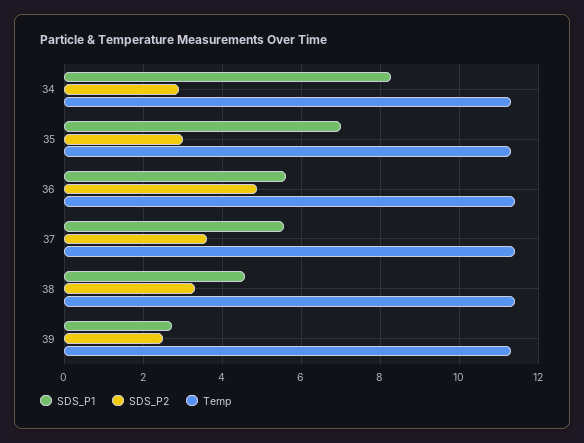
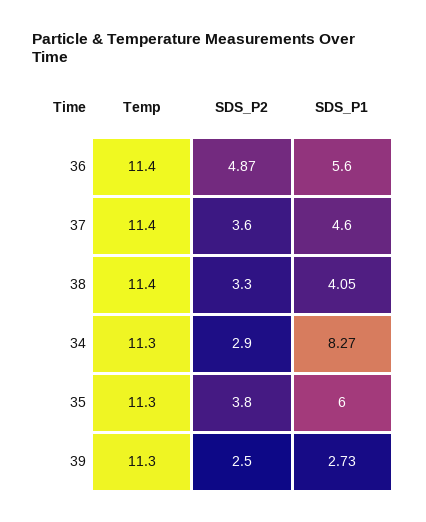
  {
    "SDS_P1": {
      "34": 8.27,
-     "35": 7,
+     "35": 6,
      "36": 5.6,
-     "37": 5.6,
+     "37": 4.6,
-     "38": 4.6,
+     "38": 4.05,
      "39": 2.73
    },
    "SDS_P2": {
      "34": 2.9,
-     "35": 3,
+     "35": 3.8,
      "36": 4.87,
      "37": 3.6,
      "38": 3.3,
      "39": 2.5
    },
    "Temp": {
      "34": 11.3,
      "35": 11.3,
      "36": 11.4,
      "37": 11.4,
      "38": 11.4,
      "39": 11.3
    }
  }

